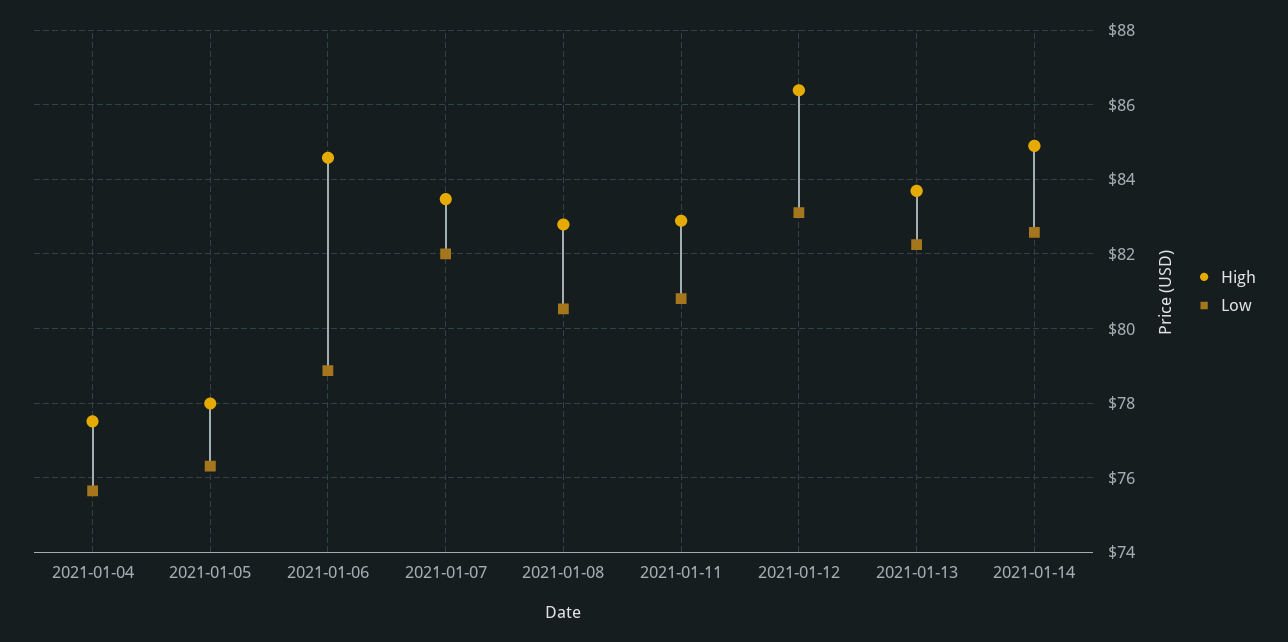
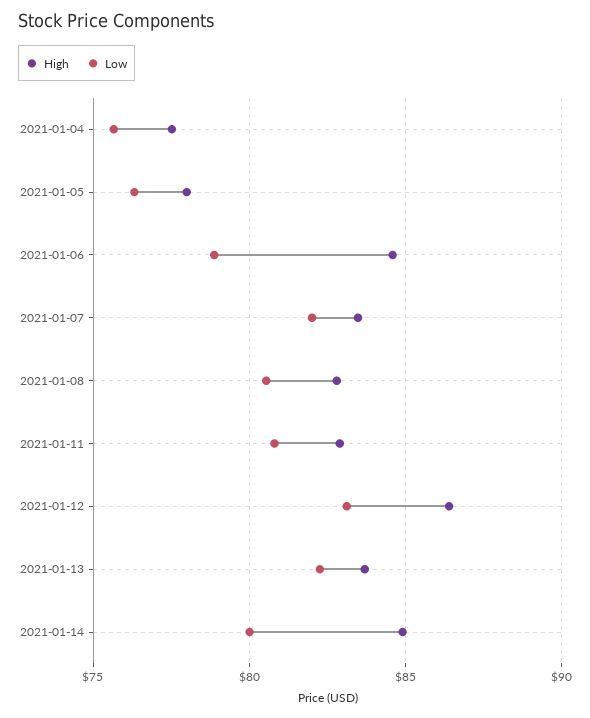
  {
    "High": {
      "2021-01-04": 77.6,
      "2021-01-05": 78,
      "2021-01-06": 84.6,
      "2021-01-07": 83.4,
      "2021-01-08": 82.8,
      "2021-01-11": 82.8,
      "2021-01-12": 86.4,
      "2021-01-13": 83.6,
      "2021-01-14": 85
    },
    "Low": {
      "2021-01-04": 75.6,
      "2021-01-05": 76.4,
      "2021-01-06": 78.8,
      "2021-01-07": 82,
      "2021-01-08": 80.6,
      "2021-01-11": 80.8,
      "2021-01-12": 83.2,
      "2021-01-13": 82.2,
-     "2021-01-14": 82.6
+     "2021-01-14": 80
    }
  }

